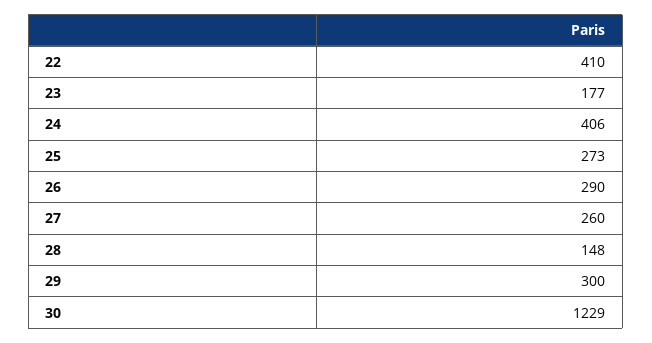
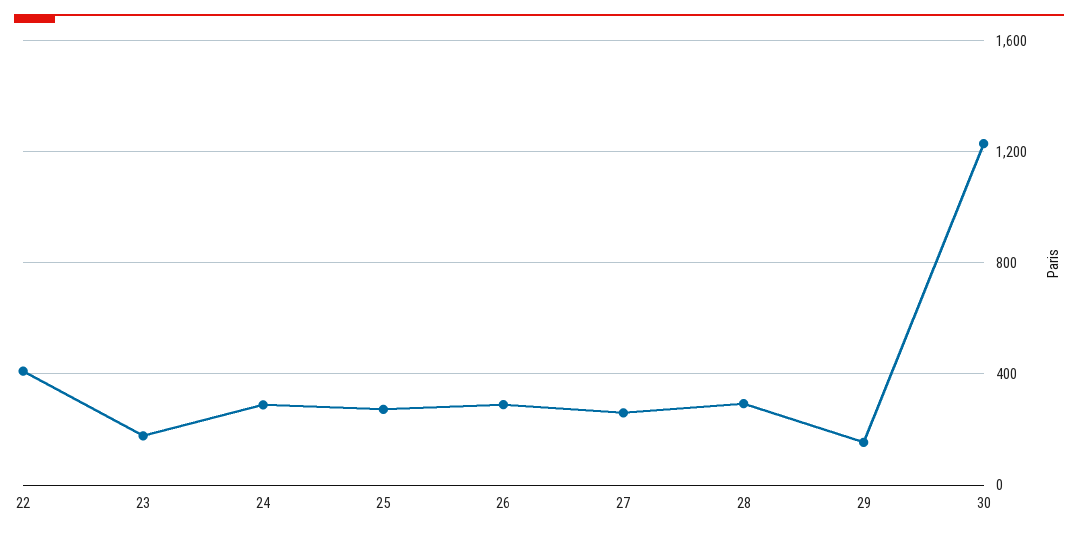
  {
    "22": 410,
    "23": 177,
-   "24": 406,
+   "24": 300,
    "25": 273,
    "26": 290,
    "27": 260,
-   "28": 148,
+   "28": 300,
-   "29": 300,
+   "29": 150,
    "30": 1229
  }

